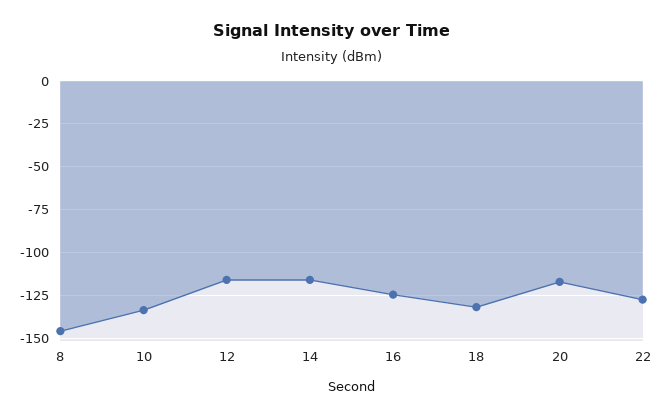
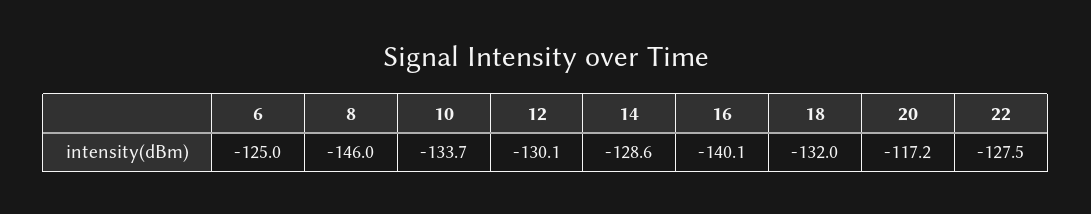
  {
    "8": -146,
    "10": -133.7,
-   "12": -115,
+   "12": -130.1,
-   "14": -115,
+   "14": -128.6,
-   "16": -125,
+   "16": -140.1,
    "18": -132,
    "20": -117.2,
-   "22": -127.5
+   "22": -127.5,
+   "6": -125
  }

